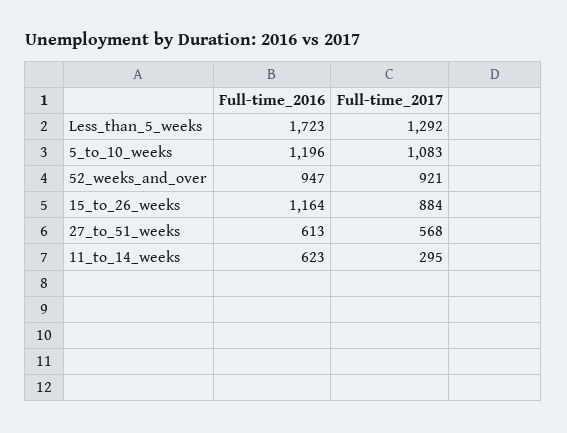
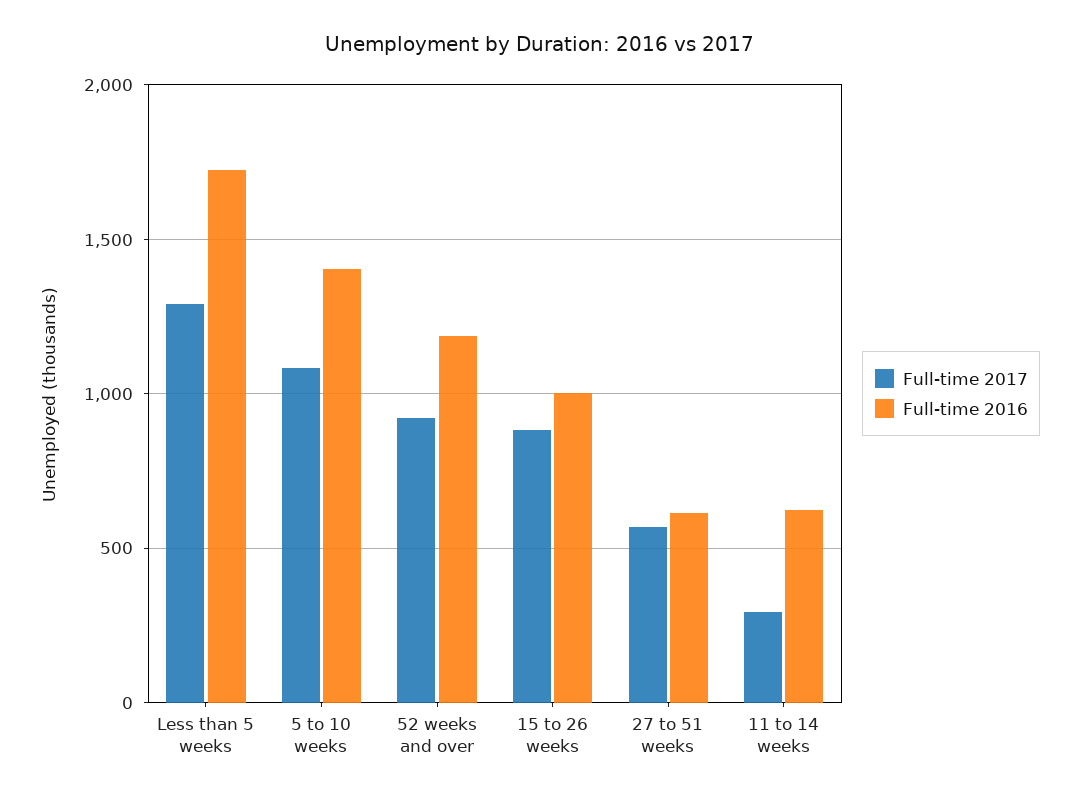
  {
    "Full-time_2016": {
      "Less_than_5_weeks": 1723,
-     "5_to_10_weeks": 1196,
+     "5_to_10_weeks": 1400,
-     "52_weeks_and_over": 947,
+     "52_weeks_and_over": 1200,
-     "15_to_26_weeks": 1164,
+     "15_to_26_weeks": 1000,
      "27_to_51_weeks": 613,
      "11_to_14_weeks": 623
    },
    "Full-time_2017": {
      "Less_than_5_weeks": 1292,
      "5_to_10_weeks": 1083,
      "52_weeks_and_over": 921,
      "15_to_26_weeks": 884,
      "27_to_51_weeks": 568,
      "11_to_14_weeks": 295
    }
  }

